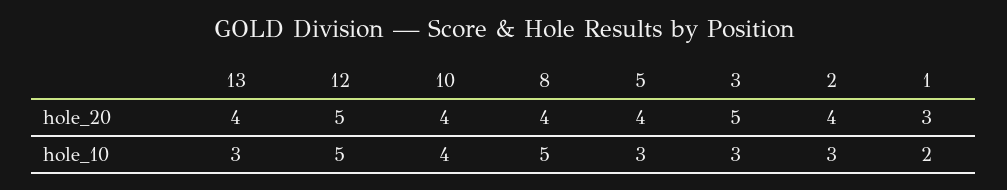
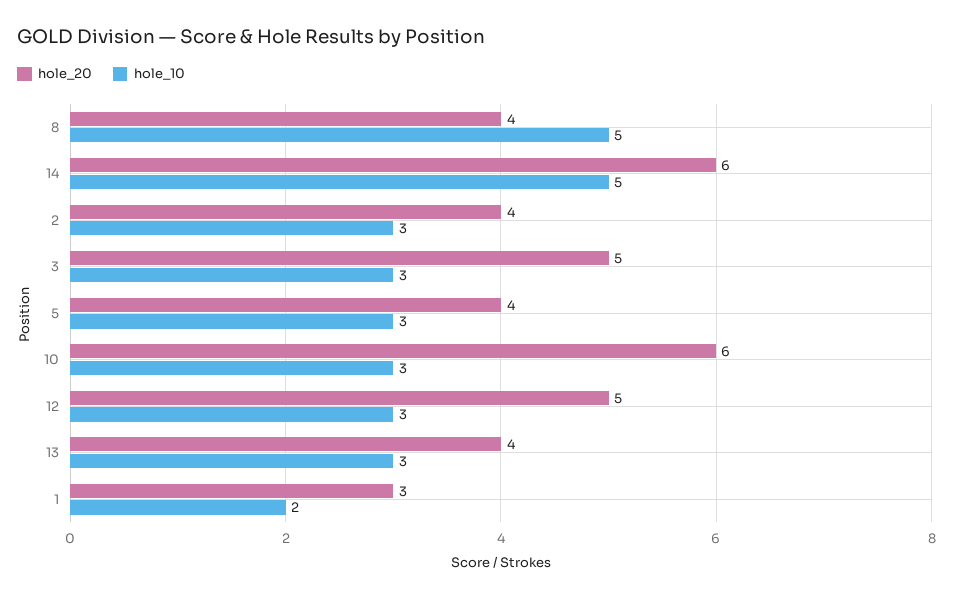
  {
    "hole_20": {
      "13": 4,
      "12": 5,
-     "10": 4,
+     "10": 6,
      "8": 4,
      "5": 4,
      "3": 5,
      "2": 4,
-     "1": 3
+     "1": 3,
+     "14": 6
    },
    "hole_10": {
      "13": 3,
-     "12": 5,
+     "12": 3,
-     "10": 4,
+     "10": 3,
      "8": 5,
      "5": 3,
      "3": 3,
      "2": 3,
-     "1": 2
+     "1": 2,
+     "14": 5
    }
  }

